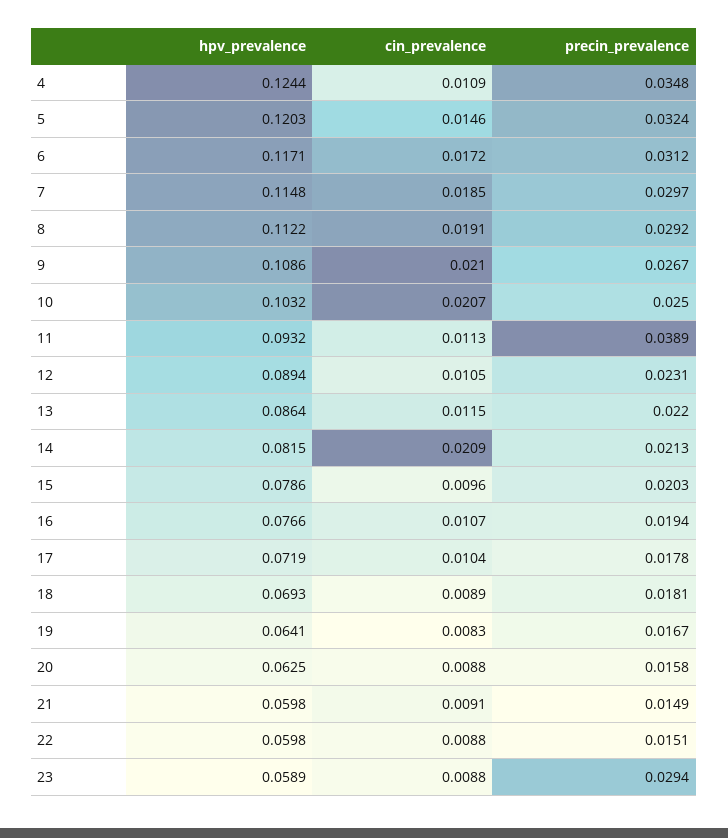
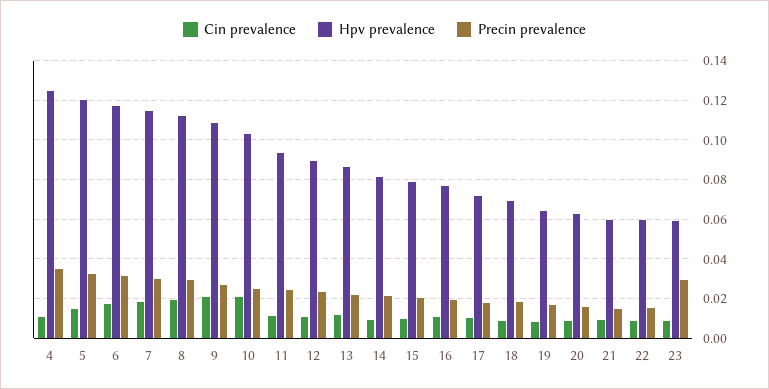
  {
    "hpv_prevalence": {
      "4": 0.1244,
      "5": 0.1203,
      "6": 0.1171,
      "7": 0.1148,
      "8": 0.1122,
      "9": 0.1086,
      "10": 0.1032,
      "11": 0.0932,
      "12": 0.0894,
      "13": 0.0864,
      "14": 0.0815,
      "15": 0.0786,
      "16": 0.0766,
      "17": 0.0719,
      "18": 0.0693,
      "19": 0.0641,
      "20": 0.0625,
      "21": 0.0598,
      "22": 0.0598,
      "23": 0.0589
    },
    "cin_prevalence": {
      "4": 0.0109,
      "5": 0.0146,
      "6": 0.0172,
      "7": 0.0185,
      "8": 0.0191,
      "9": 0.021,
      "10": 0.0207,
      "11": 0.0113,
      "12": 0.0105,
      "13": 0.0115,
-     "14": 0.0209,
+     "14": 0.01,
      "15": 0.0096,
      "16": 0.0107,
      "17": 0.0104,
      "18": 0.0089,
      "19": 0.0083,
      "20": 0.0088,
      "21": 0.0091,
      "22": 0.0088,
      "23": 0.0088
    },
    "precin_prevalence": {
      "4": 0.0348,
      "5": 0.0324,
      "6": 0.0312,
      "7": 0.0297,
      "8": 0.0292,
      "9": 0.0267,
      "10": 0.025,
-     "11": 0.0389,
+     "11": 0.025,
      "12": 0.0231,
      "13": 0.022,
      "14": 0.0213,
      "15": 0.0203,
      "16": 0.0194,
      "17": 0.0178,
      "18": 0.0181,
      "19": 0.0167,
      "20": 0.0158,
      "21": 0.0149,
      "22": 0.0151,
      "23": 0.0294
    }
  }

